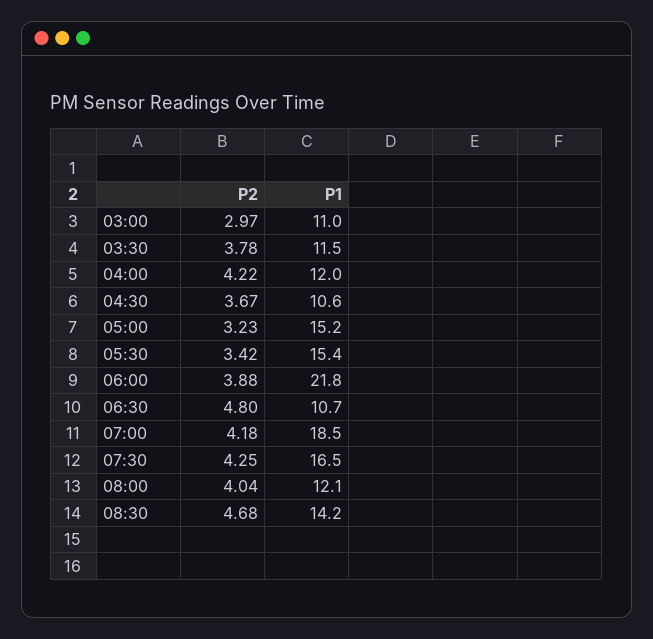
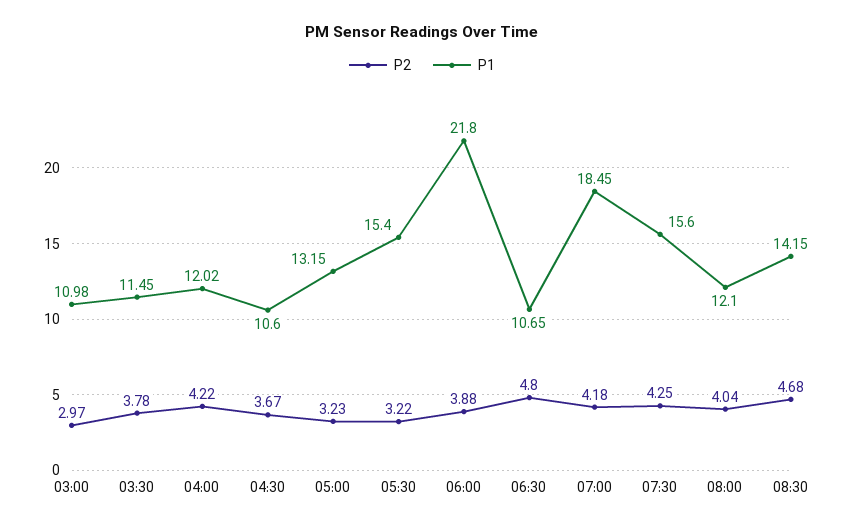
  {
    "P2": {
      "03:00": 2.97,
      "03:30": 3.78,
      "04:00": 4.22,
      "04:30": 3.67,
      "05:00": 3.23,
-     "05:30": 3.42,
+     "05:30": 3.22,
      "06:00": 3.88,
      "06:30": 4.8,
      "07:00": 4.18,
      "07:30": 4.25,
      "08:00": 4.04,
      "08:30": 4.68
    },
    "P1": {
      "03:00": 10.98,
      "03:30": 11.45,
      "04:00": 12.02,
      "04:30": 10.6,
-     "05:00": 15.2,
+     "05:00": 13.15,
      "05:30": 15.4,
      "06:00": 21.8,
      "06:30": 10.65,
      "07:00": 18.45,
-     "07:30": 16.5,
+     "07:30": 15.6,
      "08:00": 12.1,
      "08:30": 14.15
    }
  }

